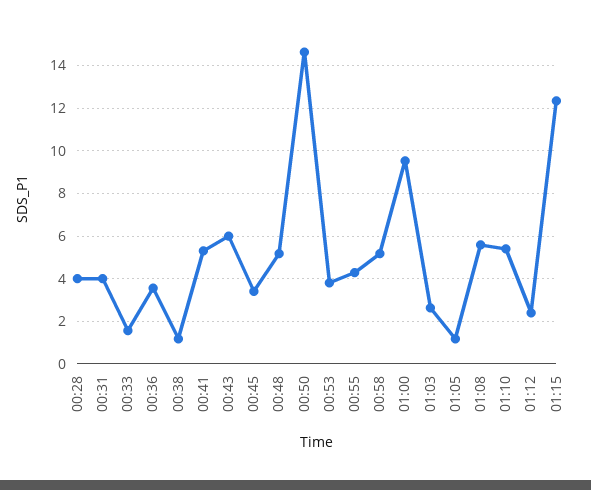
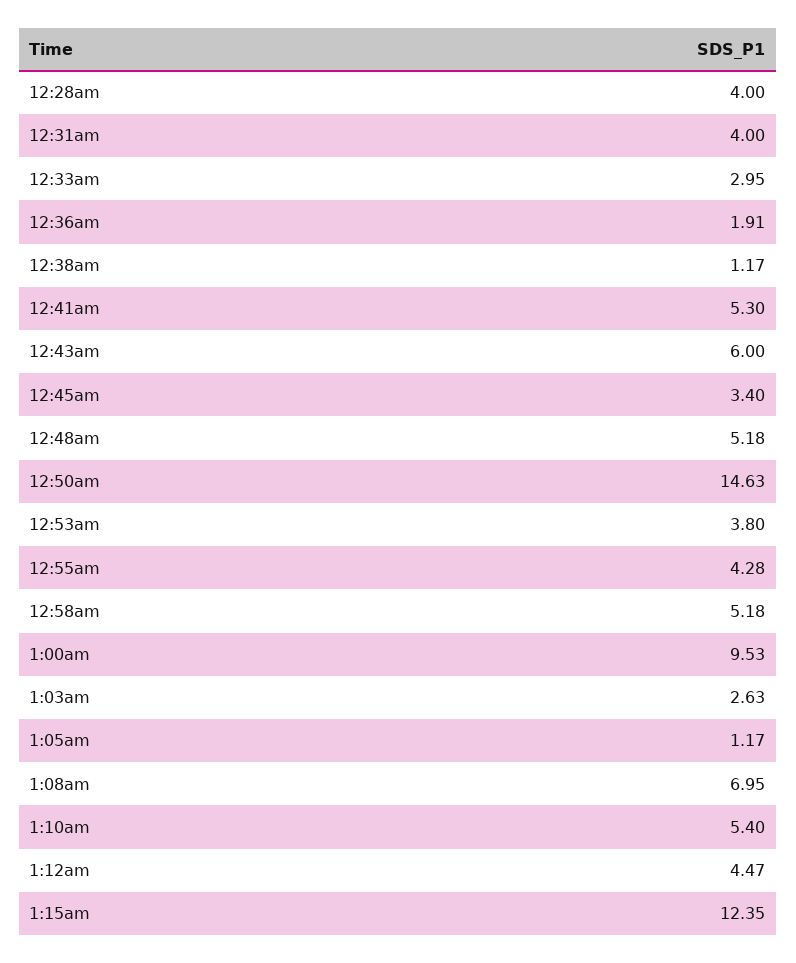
  {
    "00:28": 4,
    "00:31": 4,
-   "00:33": 1.5,
+   "00:33": 2.95,
-   "00:36": 3.5,
+   "00:36": 1.91,
    "00:38": 1.17,
    "00:41": 5.3,
    "00:43": 6,
    "00:45": 3.4,
    "00:48": 5.18,
    "00:50": 14.63,
    "00:53": 3.8,
    "00:55": 4.28,
    "00:58": 5.18,
    "01:00": 9.53,
    "01:03": 2.63,
    "01:05": 1.17,
-   "01:08": 5.5,
+   "01:08": 6.95,
    "01:10": 5.4,
-   "01:12": 2.5,
+   "01:12": 4.47,
    "01:15": 12.35
  }

